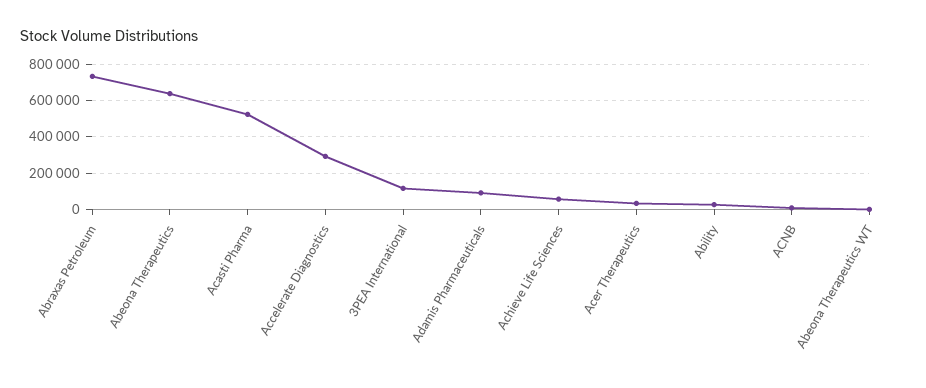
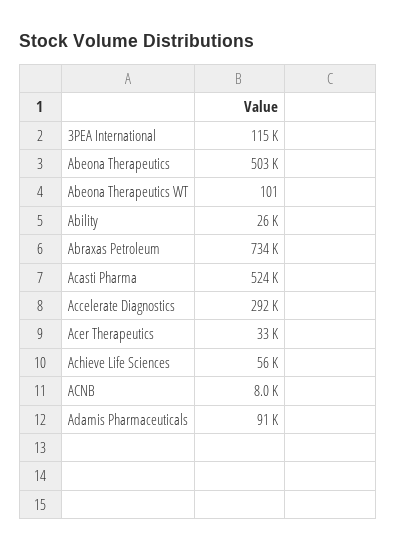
  {
    "Abraxas Petroleum": 734000,
-   "Abeona Therapeutics": 650000,
+   "Abeona Therapeutics": 503000,
    "Acasti Pharma": 524000,
    "Accelerate Diagnostics": 292000,
    "3PEA International": 115000,
    "Adamis Pharmaceuticals": 91000,
    "Achieve Life Sciences": 56000,
    "Acer Therapeutics": 33000,
    "Ability": 26000,
    "ACNB": 8000,
    "Abeona Therapeutics WT": 101
  }

